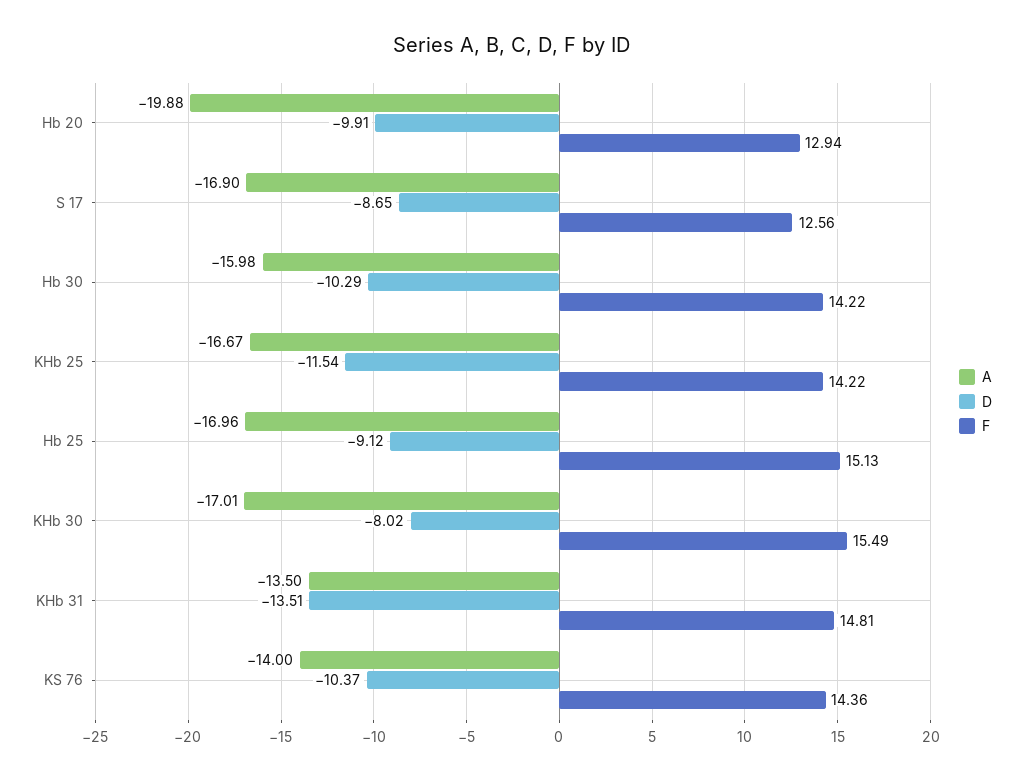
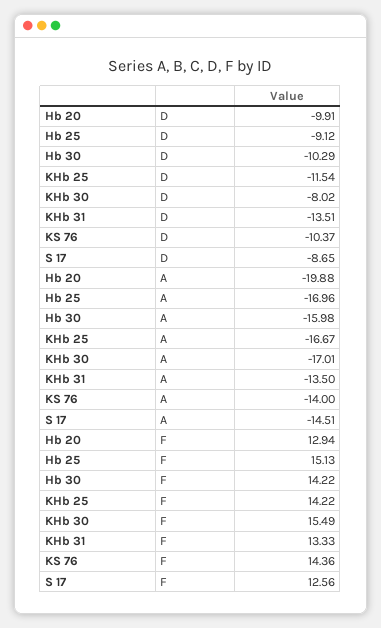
  {
    "A": {
      "Hb 20": -19.88,
-     "S 17": -16.9,
+     "S 17": -14.51,
      "Hb 30": -15.98,
      "KHb 25": -16.67,
      "Hb 25": -16.96,
      "KHb 30": -17.01,
      "KHb 31": -13.5,
      "KS 76": -14
    },
    "D": {
      "Hb 20": -9.91,
      "S 17": -8.65,
      "Hb 30": -10.29,
      "KHb 25": -11.54,
      "Hb 25": -9.12,
      "KHb 30": -8.02,
      "KHb 31": -13.51,
      "KS 76": -10.37
    },
    "F": {
      "Hb 20": 12.94,
      "S 17": 12.56,
      "Hb 30": 14.22,
      "KHb 25": 14.22,
      "Hb 25": 15.13,
      "KHb 30": 15.49,
-     "KHb 31": 14.81,
+     "KHb 31": 13.33,
      "KS 76": 14.36
    }
  }

